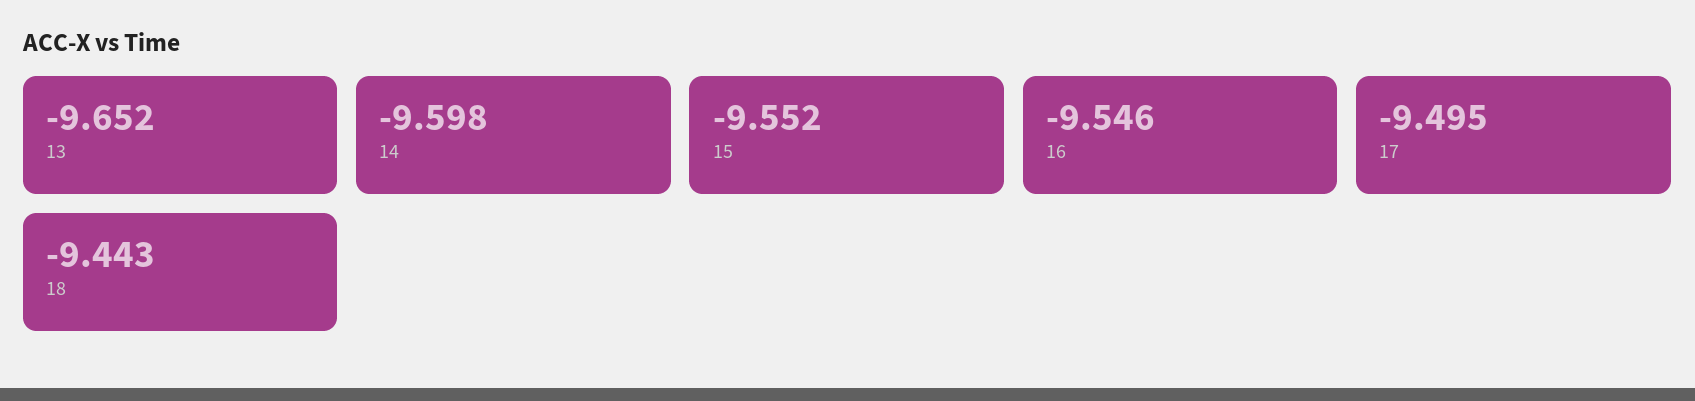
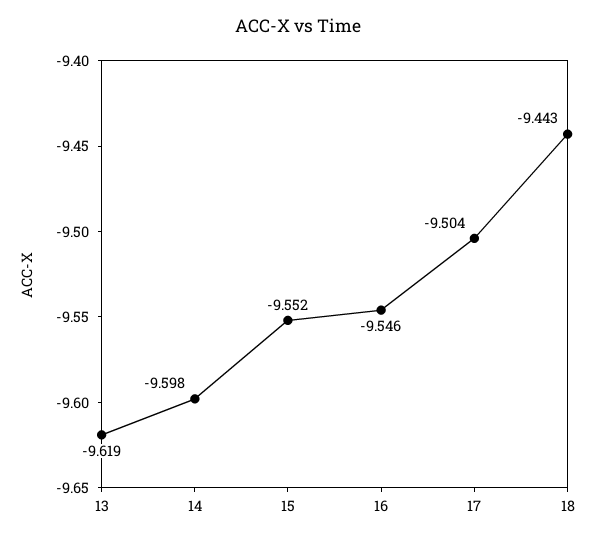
  {
-   "13": -9.652,
+   "13": -9.619,
    "14": -9.598,
    "15": -9.552,
    "16": -9.546,
-   "17": -9.495,
+   "17": -9.504,
    "18": -9.443
  }

